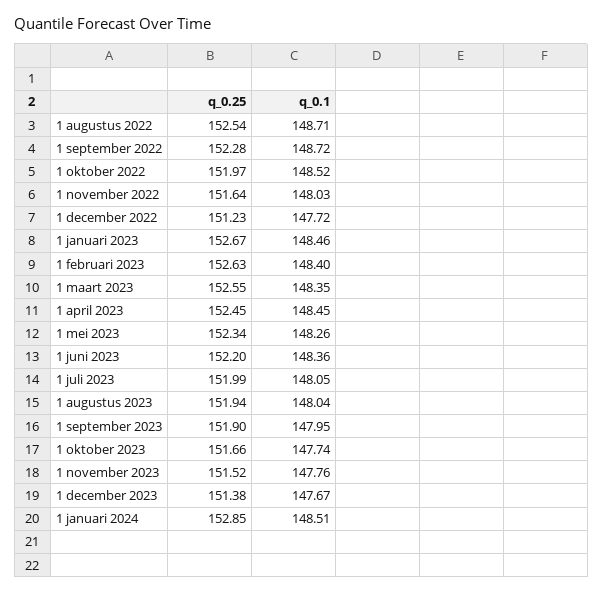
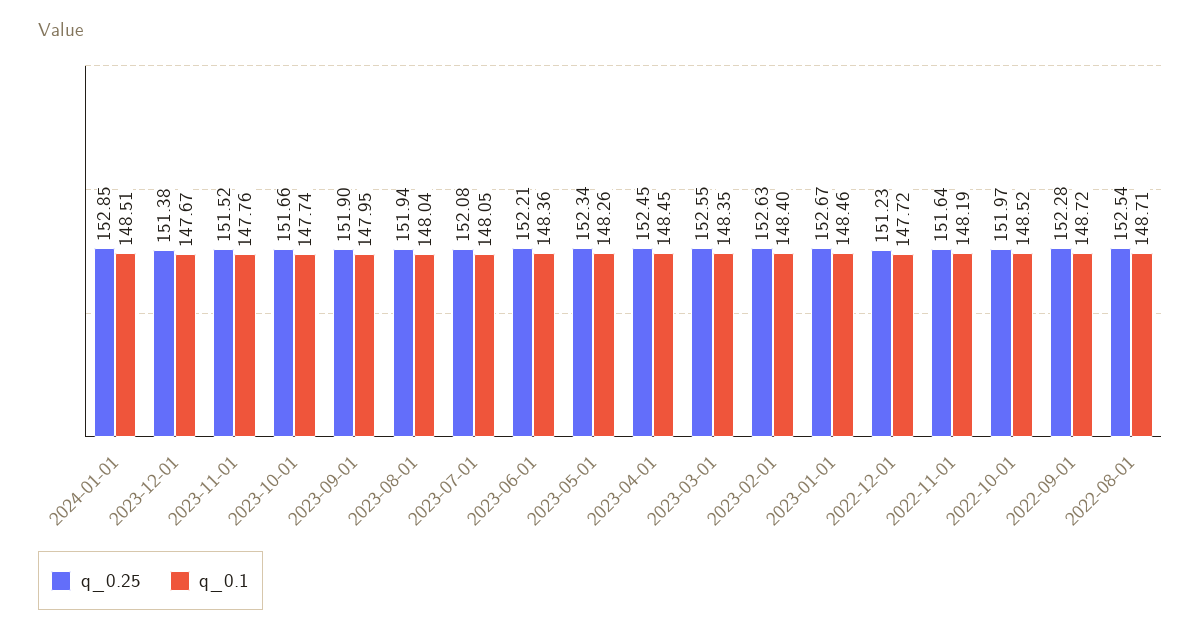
  {
    "q_0.25": {
      "1 augustus 2022": 152.54,
      "1 september 2022": 152.28,
      "1 oktober 2022": 151.97,
      "1 november 2022": 151.64,
      "1 december 2022": 151.23,
      "1 januari 2023": 152.67,
      "1 februari 2023": 152.63,
      "1 maart 2023": 152.55,
      "1 april 2023": 152.45,
      "1 mei 2023": 152.34,
-     "1 juni 2023": 152.2,
+     "1 juni 2023": 152.21,
-     "1 juli 2023": 151.99,
+     "1 juli 2023": 152.08,
      "1 augustus 2023": 151.94,
      "1 september 2023": 151.9,
      "1 oktober 2023": 151.66,
      "1 november 2023": 151.52,
      "1 december 2023": 151.38,
      "1 januari 2024": 152.85
    },
    "q_0.1": {
      "1 augustus 2022": 148.71,
      "1 september 2022": 148.72,
      "1 oktober 2022": 148.52,
-     "1 november 2022": 148.03,
+     "1 november 2022": 148.19,
      "1 december 2022": 147.72,
      "1 januari 2023": 148.46,
      "1 februari 2023": 148.4,
      "1 maart 2023": 148.35,
      "1 april 2023": 148.45,
      "1 mei 2023": 148.26,
      "1 juni 2023": 148.36,
      "1 juli 2023": 148.05,
      "1 augustus 2023": 148.04,
      "1 september 2023": 147.95,
      "1 oktober 2023": 147.74,
      "1 november 2023": 147.76,
      "1 december 2023": 147.67,
      "1 januari 2024": 148.51
    }
  }

